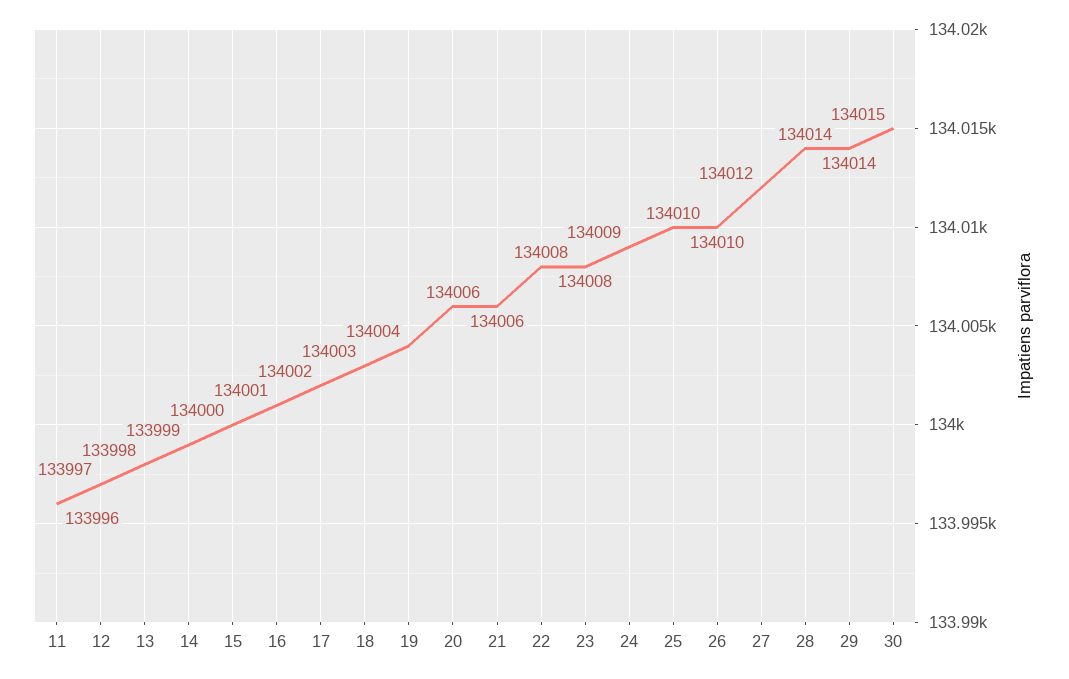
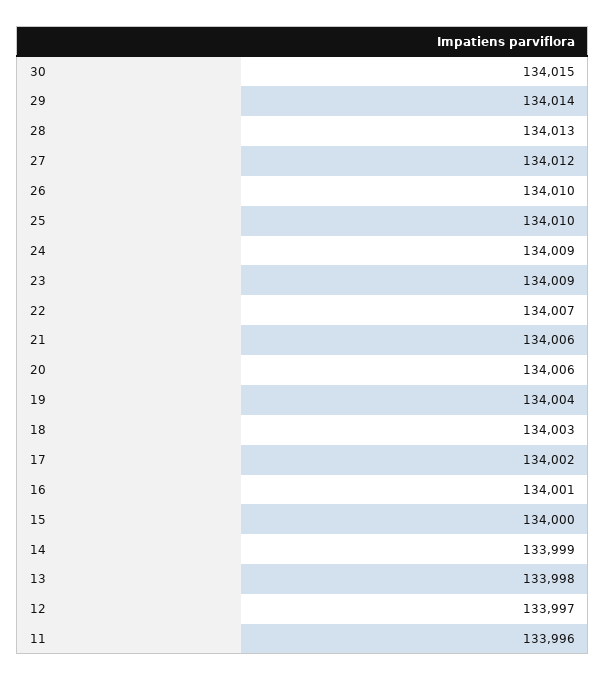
  {
    "11": 133996,
    "12": 133997,
    "13": 133998,
    "14": 133999,
    "15": 134000,
    "16": 134001,
    "17": 134002,
    "18": 134003,
    "19": 134004,
    "20": 134006,
    "21": 134006,
-   "22": 134008,
+   "22": 134007,
-   "23": 134008,
+   "23": 134009,
    "24": 134009,
    "25": 134010,
    "26": 134010,
    "27": 134012,
-   "28": 134014,
+   "28": 134013,
    "29": 134014,
    "30": 134015
  }

